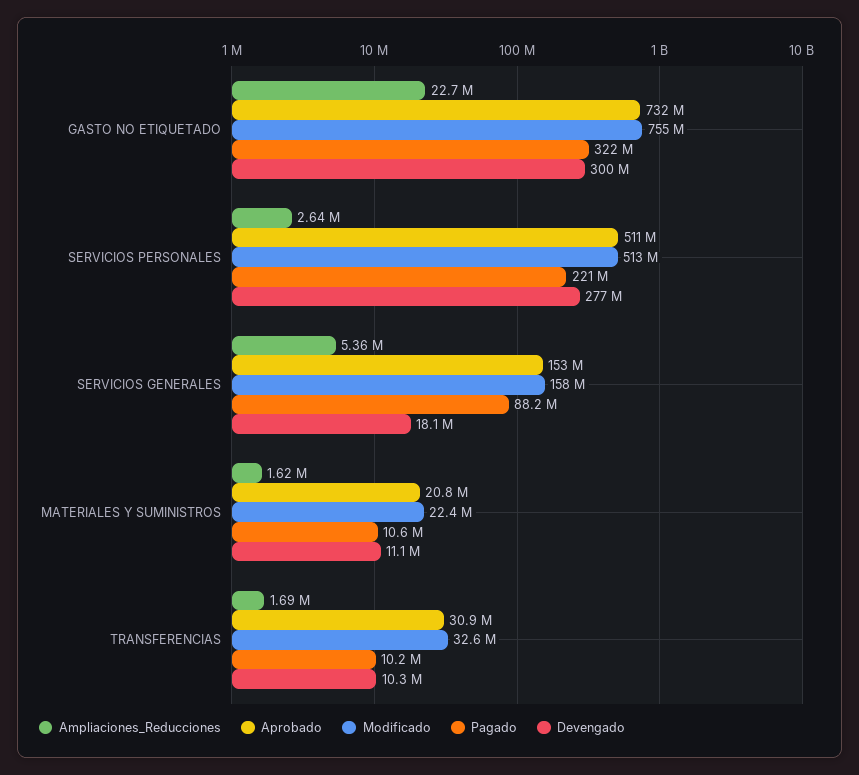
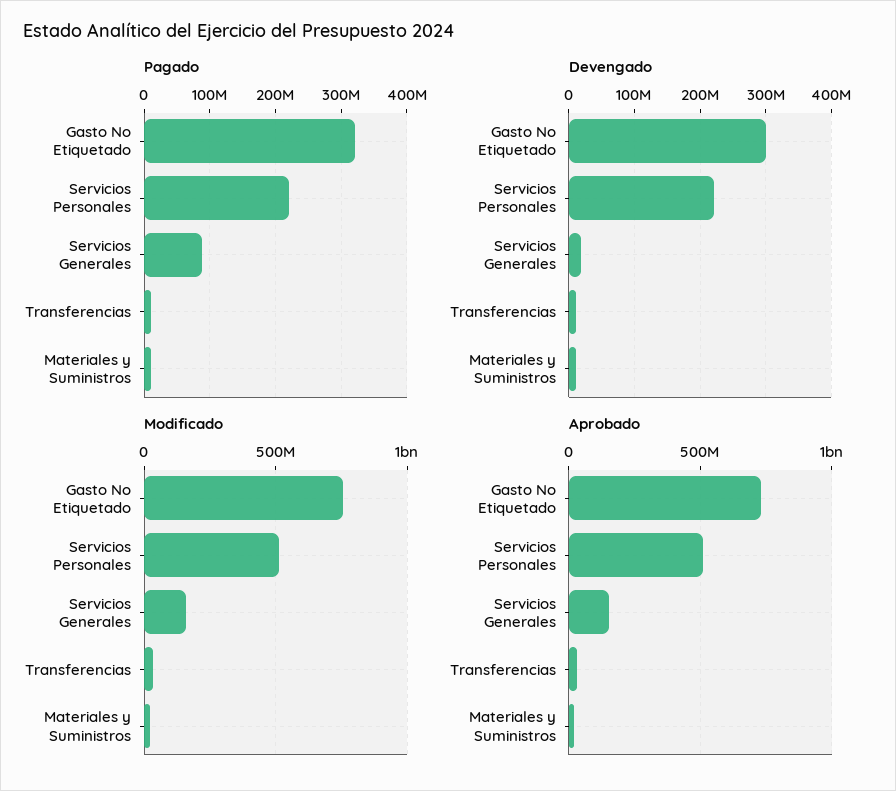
  {
-   "Ampliaciones_Reducciones": {
-     "GASTO NO ETIQUETADO": 22700000,
-     "SERVICIOS PERSONALES": 2640000,
-     "SERVICIOS GENERALES": 5360000,
-     "MATERIALES Y SUMINISTROS": 1620000,
-     "TRANSFERENCIAS": 1690000
-   },
    "Aprobado": {
      "GASTO NO ETIQUETADO": 732000000,
      "SERVICIOS PERSONALES": 511000000,
      "SERVICIOS GENERALES": 153000000,
      "MATERIALES Y SUMINISTROS": 20800000,
      "TRANSFERENCIAS": 30900000
    },
    "Modificado": {
      "GASTO NO ETIQUETADO": 755000000,
      "SERVICIOS PERSONALES": 513000000,
      "SERVICIOS GENERALES": 158000000,
      "MATERIALES Y SUMINISTROS": 22400000,
      "TRANSFERENCIAS": 32600000
    },
    "Pagado": {
      "GASTO NO ETIQUETADO": 322000000,
      "SERVICIOS PERSONALES": 221000000,
      "SERVICIOS GENERALES": 88200000,
      "MATERIALES Y SUMINISTROS": 10600000,
      "TRANSFERENCIAS": 10200000
    },
    "Devengado": {
      "GASTO NO ETIQUETADO": 300000000,
-     "SERVICIOS PERSONALES": 277000000,
+     "SERVICIOS PERSONALES": 220000000,
      "SERVICIOS GENERALES": 18100000,
      "MATERIALES Y SUMINISTROS": 11100000,
      "TRANSFERENCIAS": 10300000
    }
  }

